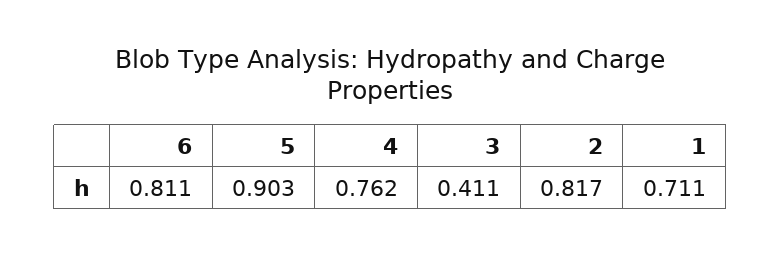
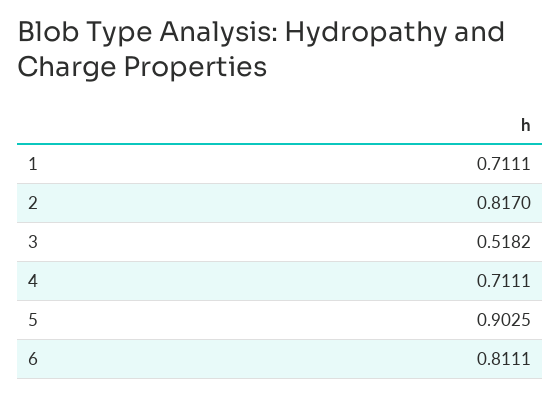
  {
    "6": 0.8111,
    "5": 0.9025,
-   "4": 0.762,
+   "4": 0.7111,
-   "3": 0.411,
+   "3": 0.5182,
    "2": 0.817,
    "1": 0.7111
  }

